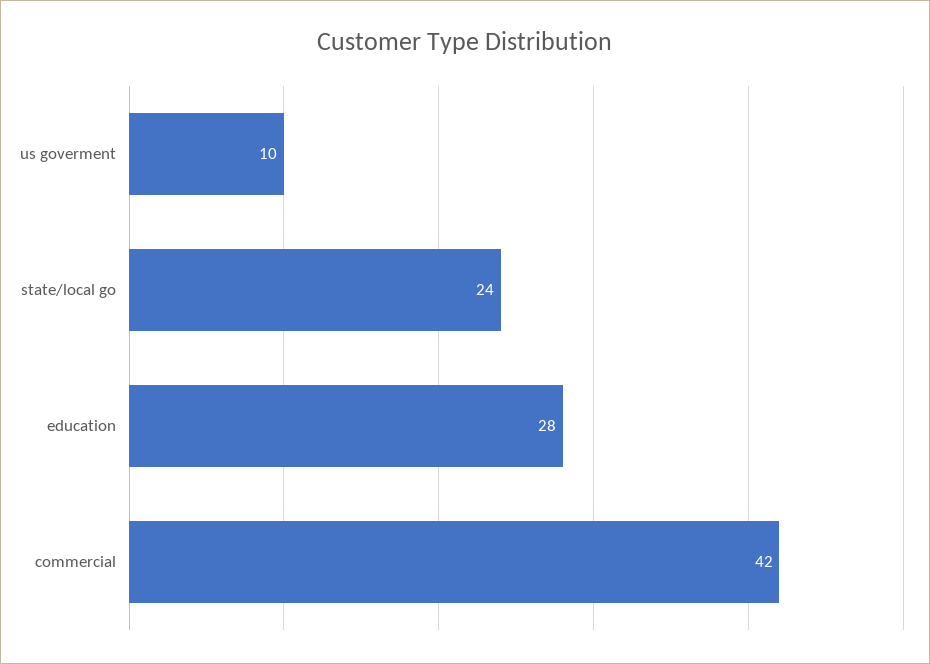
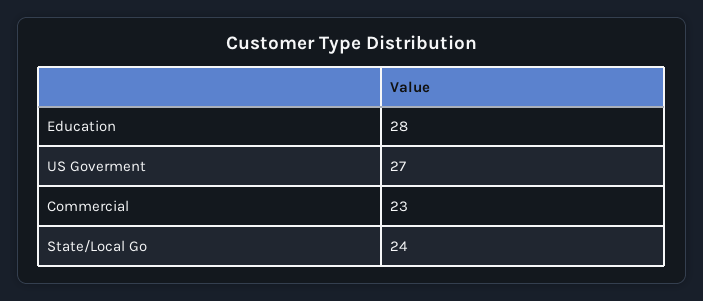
  {
-   "us goverment": 10,
+   "us goverment": 27,
    "state/local go": 24,
    "education": 28,
-   "commercial": 42
+   "commercial": 23
  }

